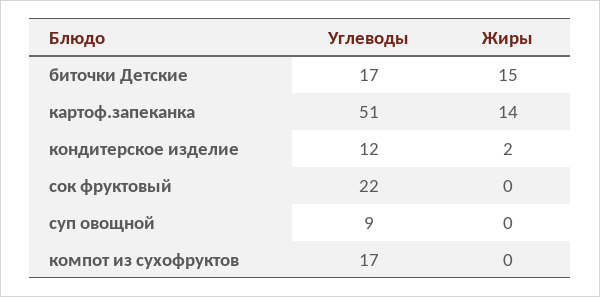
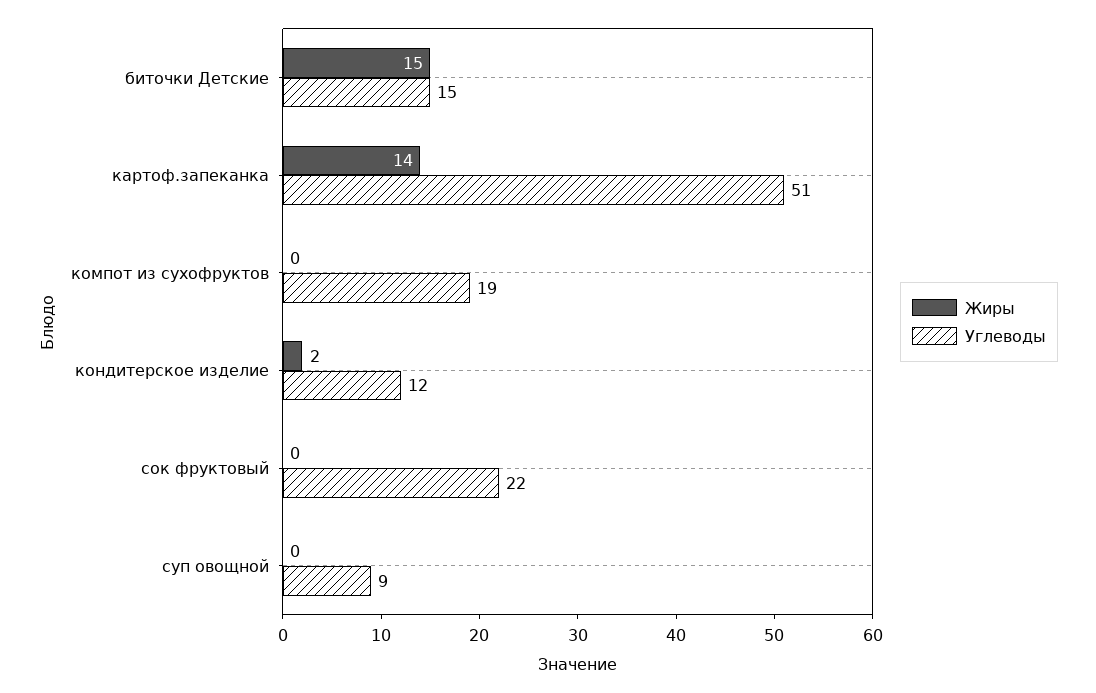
  {
    "Углеводы": {
-     "биточки Детские": 17,
+     "биточки Детские": 15,
      "картоф.запеканка": 51,
      "кондитерское изделие": 12,
      "сок фруктовый": 22,
      "суп овощной": 9,
-     "компот из сухофруктов": 17
+     "компот из сухофруктов": 19
    },
    "Жиры": {
      "биточки Детские": 15,
      "картоф.запеканка": 14,
      "кондитерское изделие": 2,
      "сок фруктовый": 0,
      "суп овощной": 0,
      "компот из сухофруктов": 0
    }
  }

